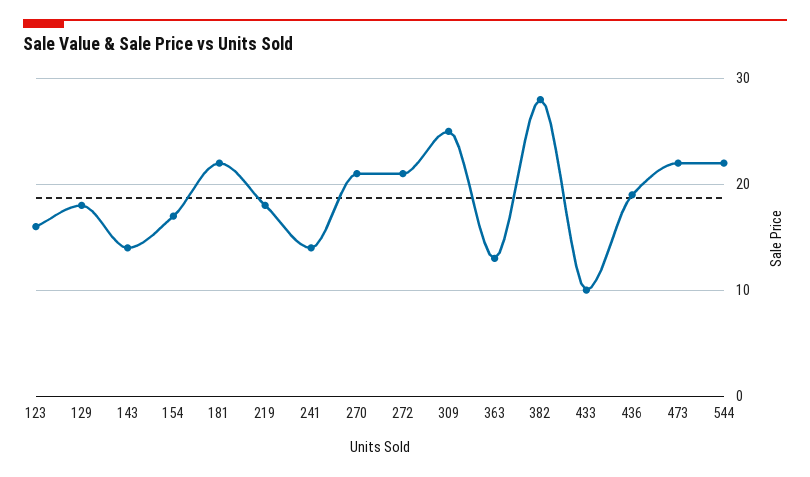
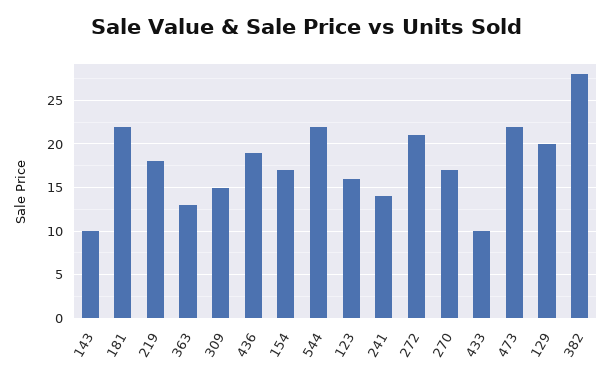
  {
    "123": 16,
-   "129": 18,
+   "129": 20,
-   "143": 14,
+   "143": 10,
    "154": 17,
    "181": 22,
    "219": 18,
    "241": 14,
-   "270": 21,
+   "270": 17,
    "272": 21,
-   "309": 25,
+   "309": 15,
    "363": 13,
    "382": 28,
    "433": 10,
    "436": 19,
    "473": 22,
    "544": 22
  }

